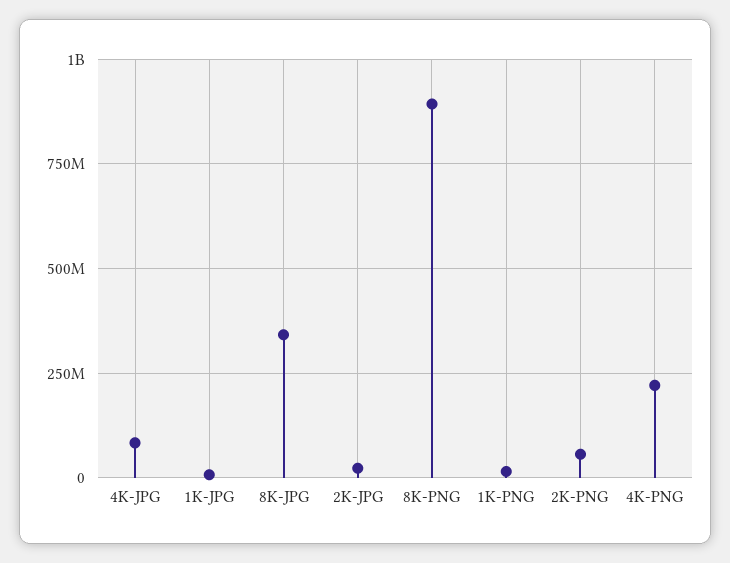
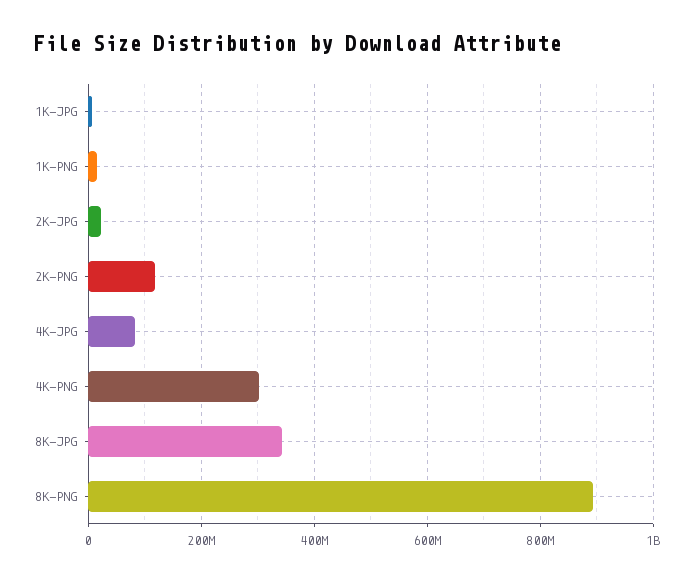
  {
    "4K-JPG": 80000000,
    "1K-JPG": 0,
    "8K-JPG": 340000000,
    "2K-JPG": 20000000,
    "8K-PNG": 900000000,
    "1K-PNG": 20000000,
-   "2K-PNG": 50000000,
+   "2K-PNG": 120000000,
-   "4K-PNG": 225000000
+   "4K-PNG": 300000000
  }

